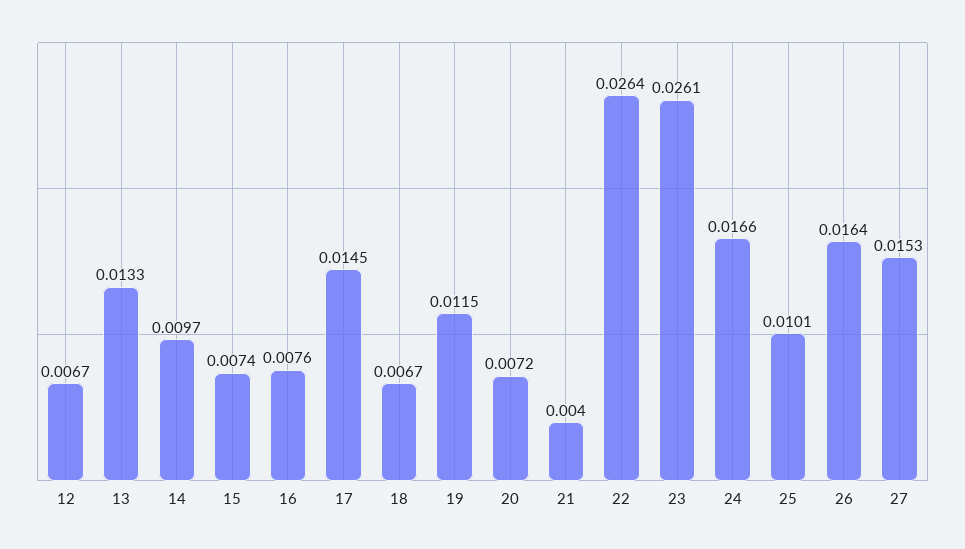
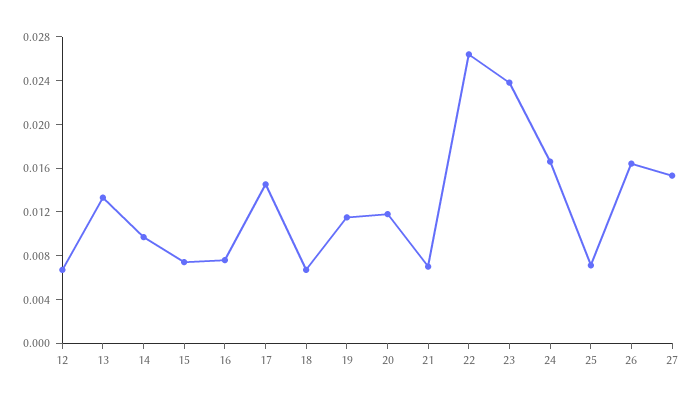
  {
    "12": 0.0067,
    "13": 0.0133,
    "14": 0.0097,
    "15": 0.0074,
    "16": 0.0076,
    "17": 0.0145,
    "18": 0.0067,
    "19": 0.0115,
-   "20": 0.0072,
+   "20": 0.012,
-   "21": 0.004,
+   "21": 0.007,
    "22": 0.0264,
-   "23": 0.0261,
+   "23": 0.024,
    "24": 0.0166,
-   "25": 0.0101,
+   "25": 0.007,
    "26": 0.0164,
    "27": 0.0153
  }

